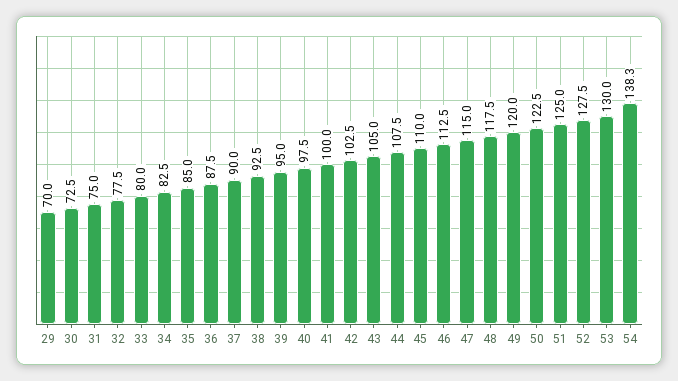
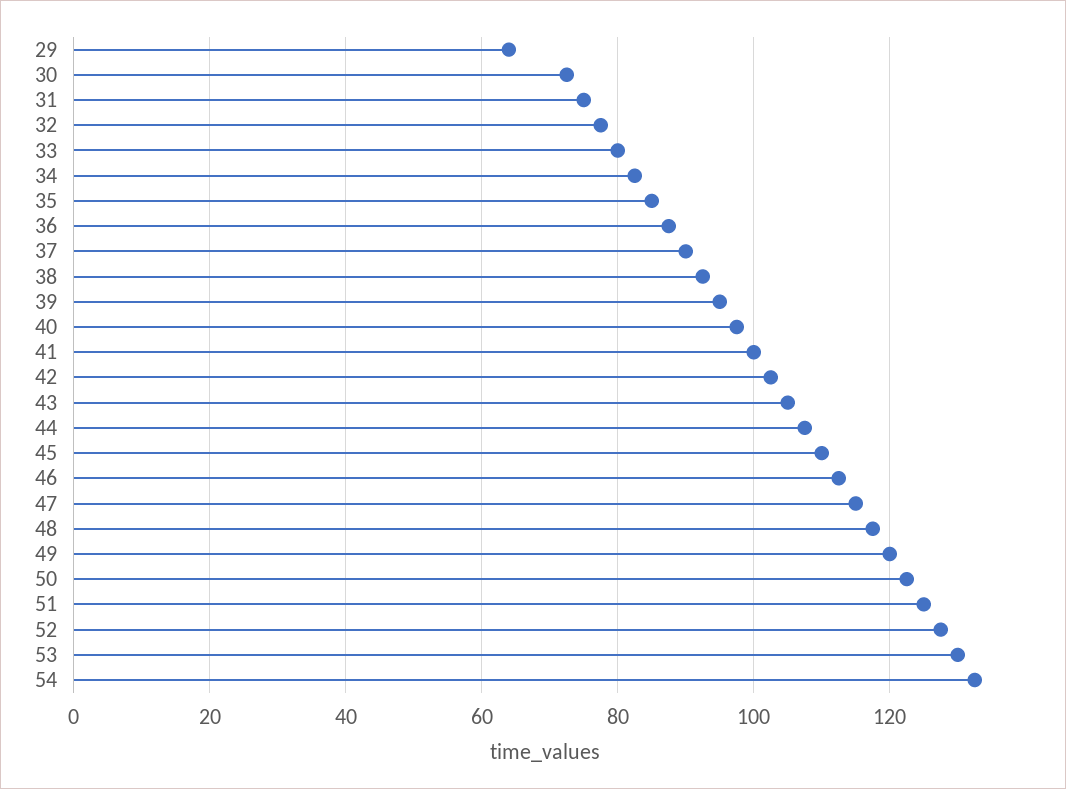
  {
-   "29": 70,
+   "29": 64,
    "30": 72.5,
    "31": 75,
    "32": 77.5,
    "33": 80,
    "34": 82.5,
    "35": 85,
    "36": 87.5,
    "37": 90,
    "38": 92.5,
    "39": 95,
    "40": 97.5,
    "41": 100,
    "42": 102.5,
    "43": 105,
    "44": 107.5,
    "45": 110,
    "46": 112.5,
    "47": 115,
    "48": 117.5,
    "49": 120,
    "50": 122.5,
    "51": 125,
    "52": 127.5,
    "53": 130,
-   "54": 138.3
+   "54": 132
  }

